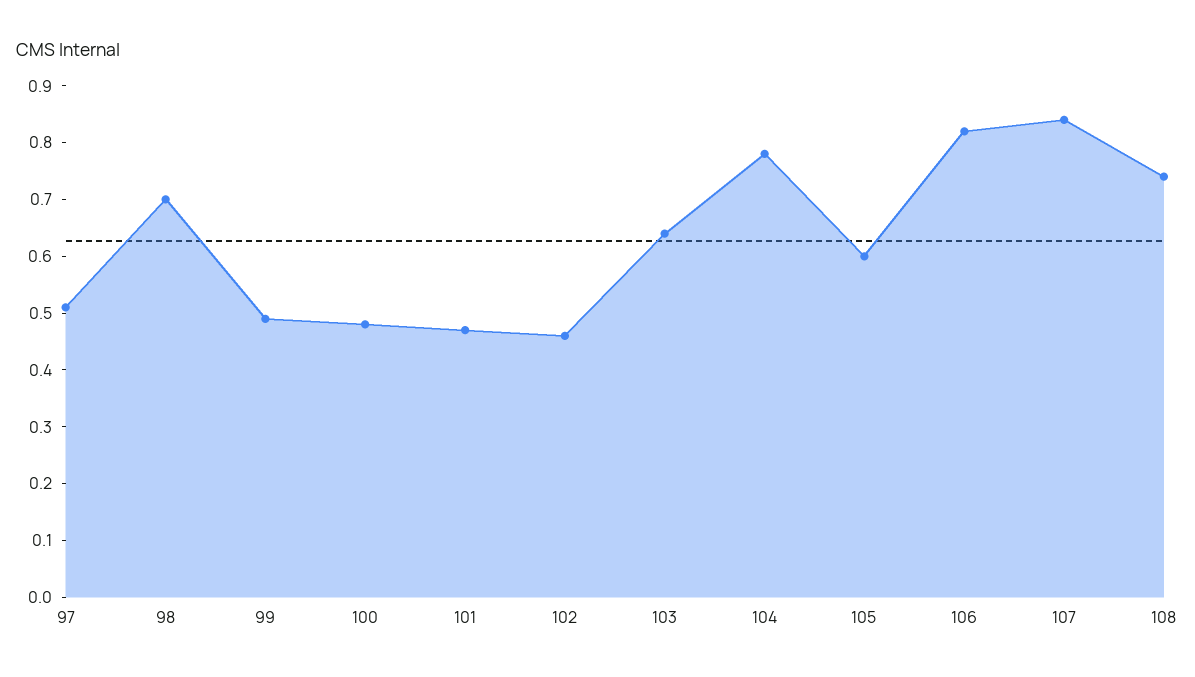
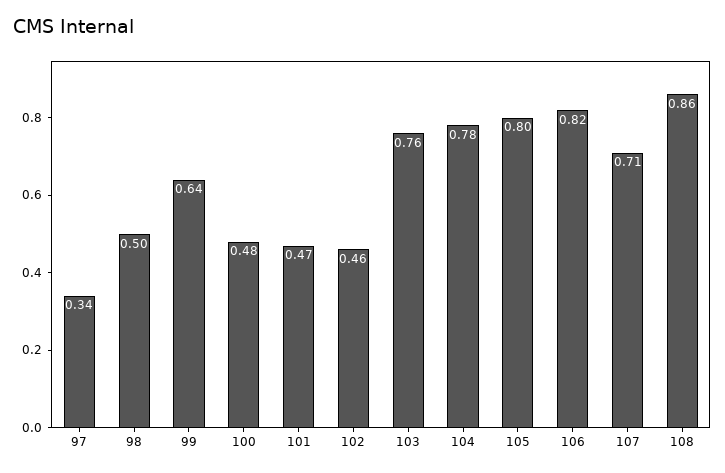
  {
-   "97": 0.5,
+   "97": 0.34,
-   "98": 0.7,
+   "98": 0.5,
-   "99": 0.5,
+   "99": 0.64,
    "100": 0.48,
    "101": 0.47,
    "102": 0.46,
-   "103": 0.65,
+   "103": 0.76,
    "104": 0.78,
-   "105": 0.6,
+   "105": 0.8,
    "106": 0.82,
-   "107": 0.85,
+   "107": 0.71,
-   "108": 0.75
+   "108": 0.86
  }

